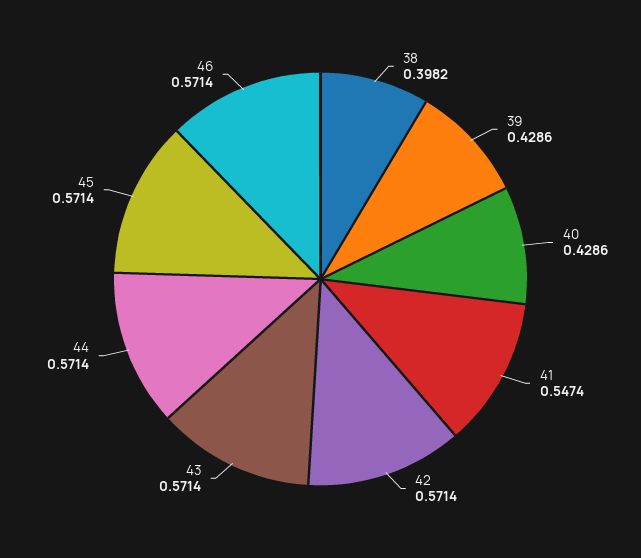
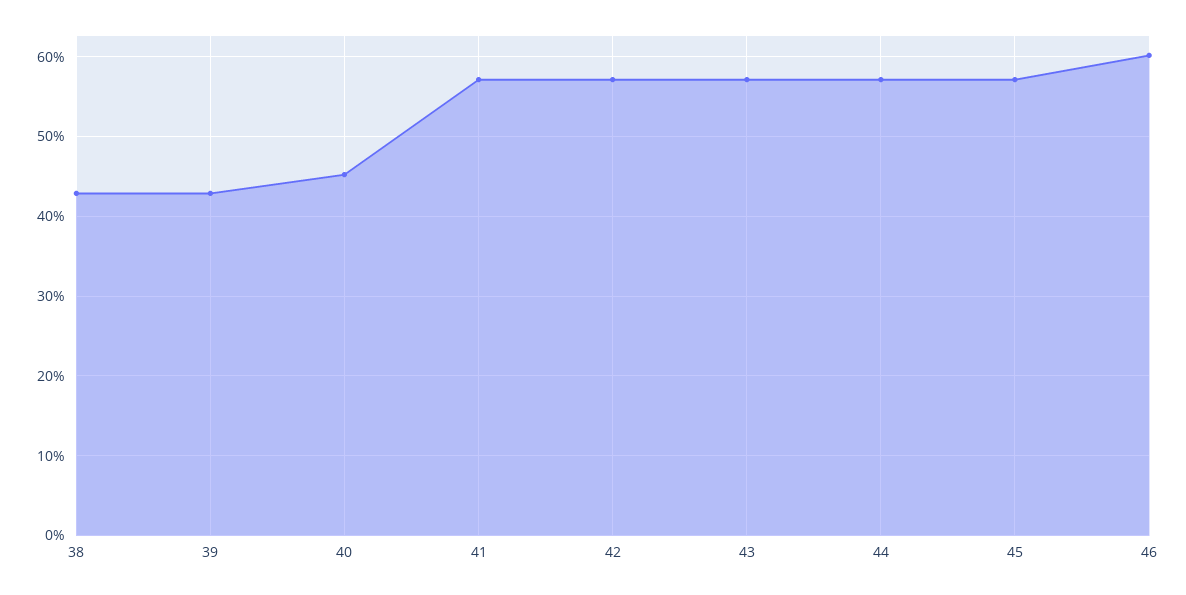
  {
-   "38": 0.3982,
+   "38": 0.43,
    "39": 0.4286,
-   "40": 0.4286,
+   "40": 0.45,
-   "41": 0.5474,
+   "41": 0.57,
    "42": 0.5714,
    "43": 0.5714,
    "44": 0.5714,
    "45": 0.5714,
-   "46": 0.5714
+   "46": 0.6
  }

